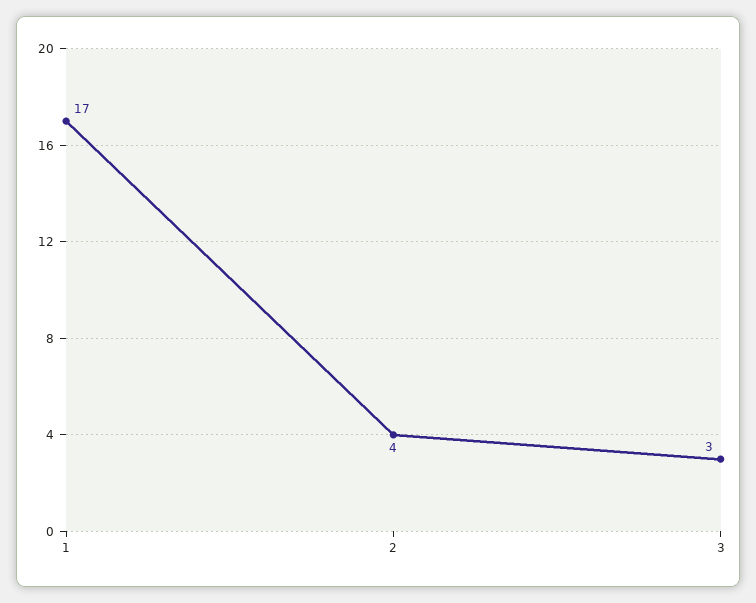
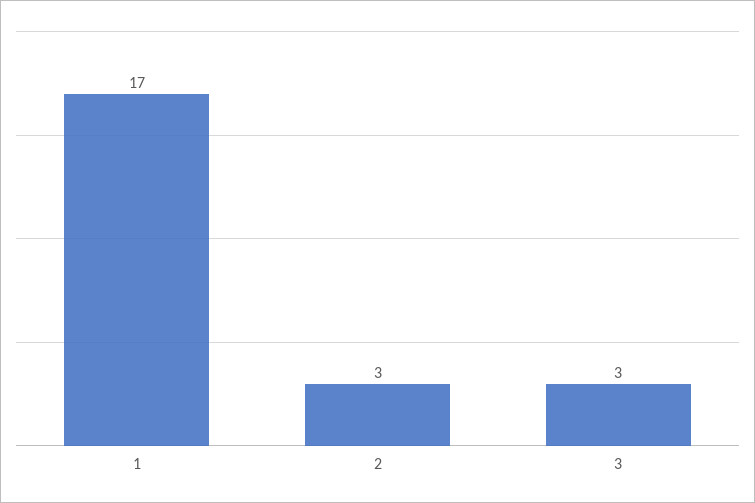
  {
    "1": 17,
-   "2": 4,
+   "2": 3,
    "3": 3
  }

